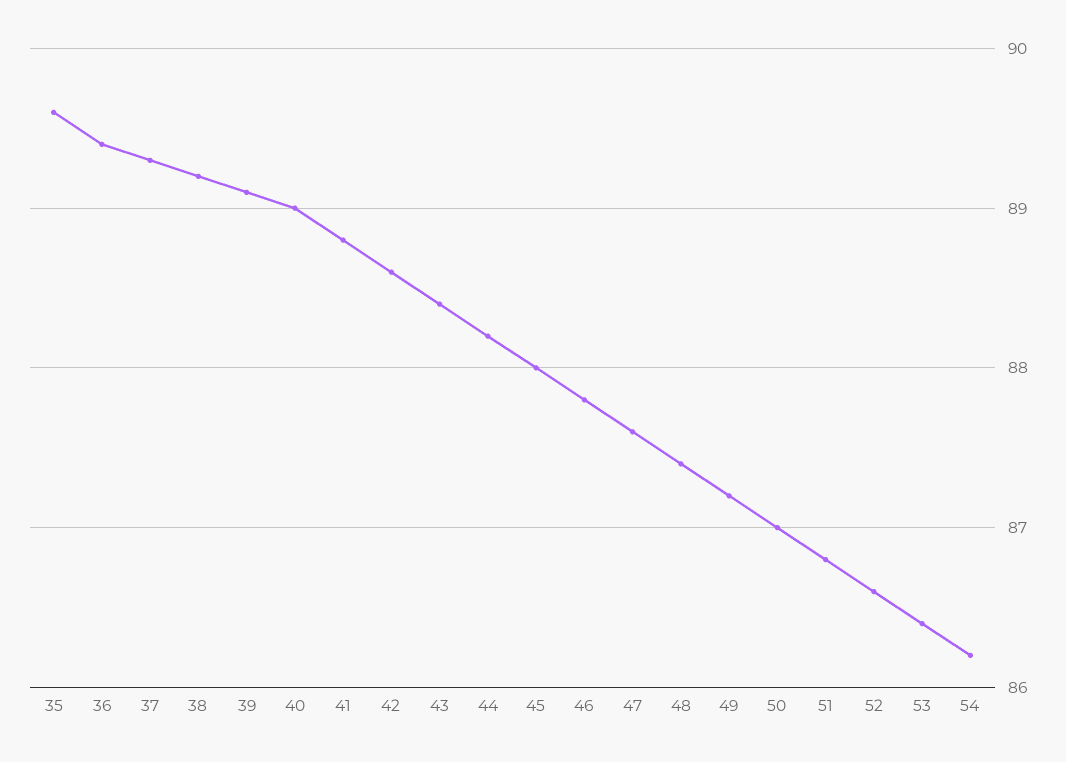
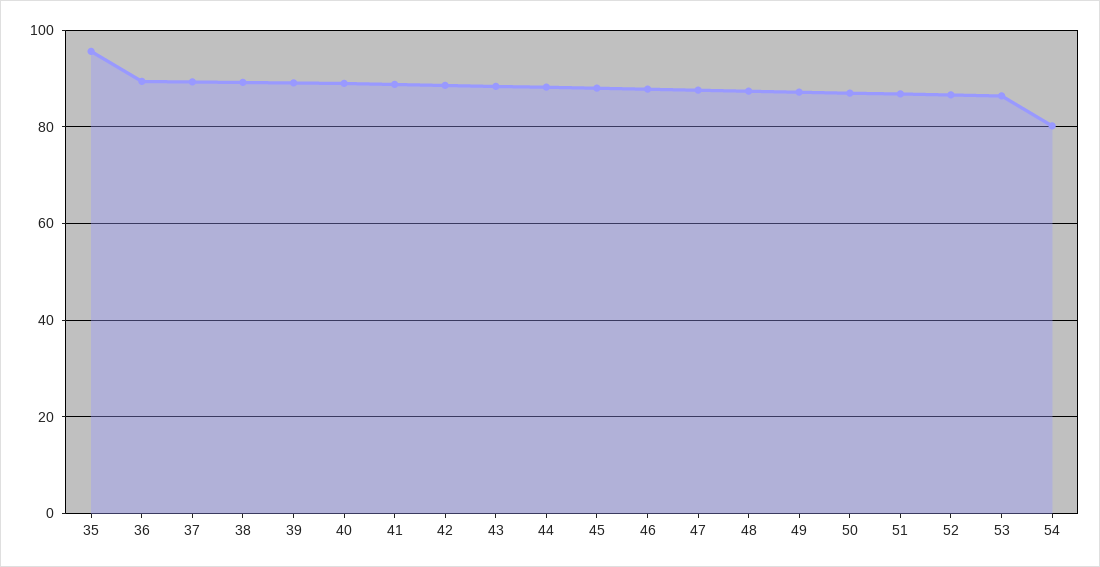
  {
-   "35": 89.6,
+   "35": 96,
    "36": 89.4,
    "37": 89.3,
    "38": 89.2,
    "39": 89.1,
    "40": 89,
    "41": 88.8,
    "42": 88.6,
    "43": 88.4,
    "44": 88.2,
    "45": 88,
    "46": 87.8,
    "47": 87.6,
    "48": 87.4,
    "49": 87.2,
    "50": 87,
    "51": 86.8,
    "52": 86.6,
    "53": 86.4,
-   "54": 86.2
+   "54": 80
  }

